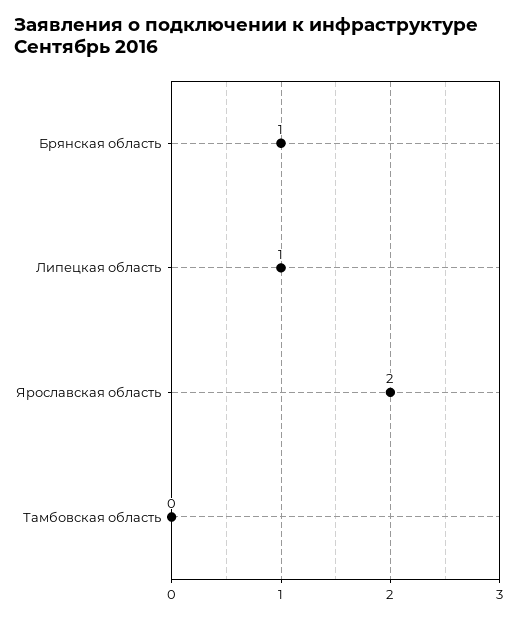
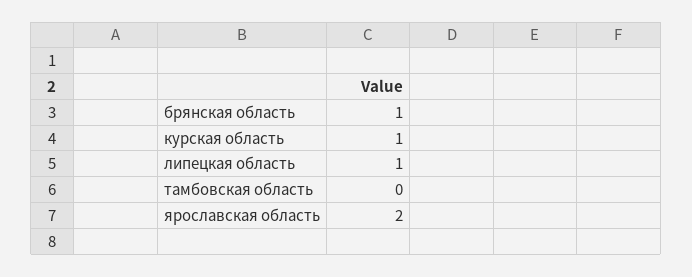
  {
    "Брянская область": 1,
    "Липецкая область": 1,
    "Ярославская область": 2,
-   "Тамбовская область": 0
+   "Тамбовская область": 0,
+   "курская область": 1
  }

